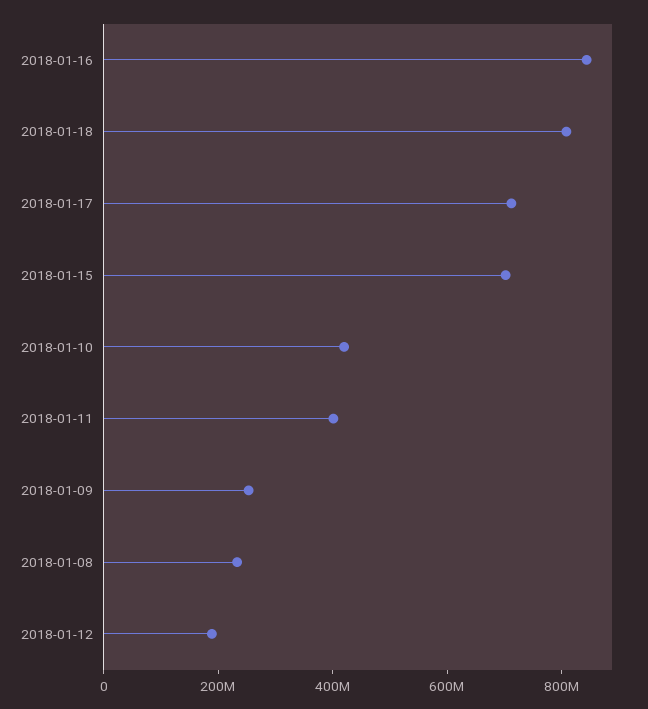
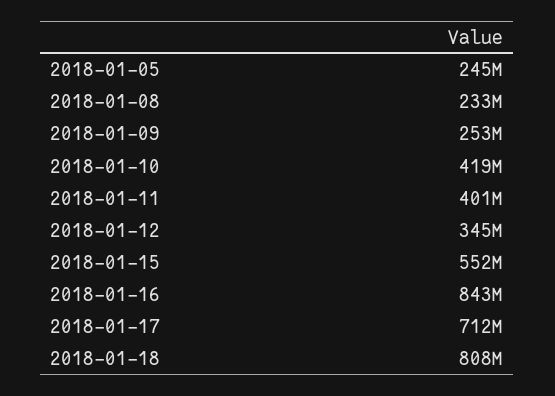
  {
    "2018-01-16": 843000000,
    "2018-01-18": 808000000,
    "2018-01-17": 712000000,
-   "2018-01-15": 700000000,
+   "2018-01-15": 552000000,
    "2018-01-10": 419000000,
    "2018-01-11": 401000000,
    "2018-01-09": 253000000,
    "2018-01-08": 233000000,
-   "2018-01-12": 200000000
+   "2018-01-12": 345000000,
+   "2018-01-05": 245000000
  }

